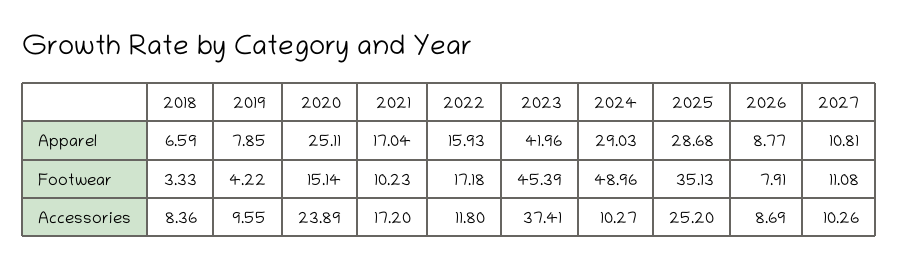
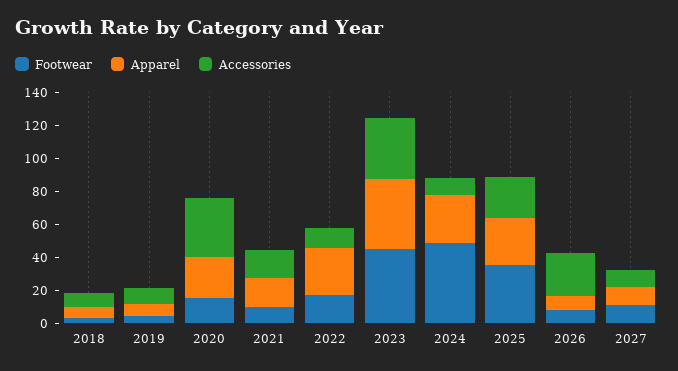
  {
    "Apparel": {
      "2018": 6.59,
      "2019": 7.85,
      "2020": 25.11,
      "2021": 17.04,
-     "2022": 15.93,
+     "2022": 30,
      "2023": 41.96,
      "2024": 29.03,
      "2025": 28.68,
      "2026": 8.77,
      "2027": 10.81
    },
    "Footwear": {
      "2018": 3.33,
      "2019": 4.22,
      "2020": 15.14,
      "2021": 10.23,
      "2022": 17.18,
      "2023": 45.39,
      "2024": 48.96,
      "2025": 35.13,
      "2026": 7.91,
      "2027": 11.08
    },
    "Accessories": {
      "2018": 8.36,
      "2019": 9.55,
-     "2020": 23.89,
+     "2020": 35,
      "2021": 17.2,
      "2022": 11.8,
      "2023": 37.41,
      "2024": 10.27,
      "2025": 25.2,
-     "2026": 8.69,
+     "2026": 25,
      "2027": 10.26
    }
  }

